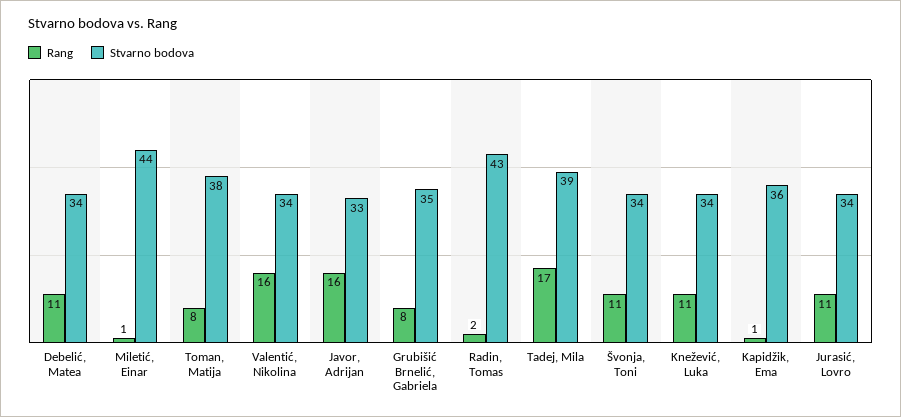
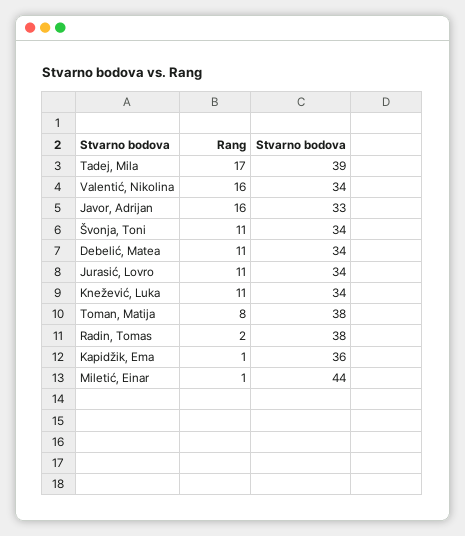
  {
    "Rang": {
      "Debelić, Matea": 11,
      "Miletić, Einar": 1,
      "Toman, Matija": 8,
      "Valentić, Nikolina": 16,
      "Javor, Adrijan": 16,
-     "Grubišić Brnelić, Gabriela": 8,
      "Radin, Tomas": 2,
      "Tadej, Mila": 17,
      "Švonja, Toni": 11,
      "Knežević, Luka": 11,
      "Kapidžik, Ema": 1,
      "Jurasić, Lovro": 11
    },
    "Stvarno bodova": {
      "Debelić, Matea": 34,
      "Miletić, Einar": 44,
      "Toman, Matija": 38,
      "Valentić, Nikolina": 34,
      "Javor, Adrijan": 33,
-     "Grubišić Brnelić, Gabriela": 35,
-     "Radin, Tomas": 43,
+     "Radin, Tomas": 38,
      "Tadej, Mila": 39,
      "Švonja, Toni": 34,
      "Knežević, Luka": 34,
      "Kapidžik, Ema": 36,
      "Jurasić, Lovro": 34
    }
  }

